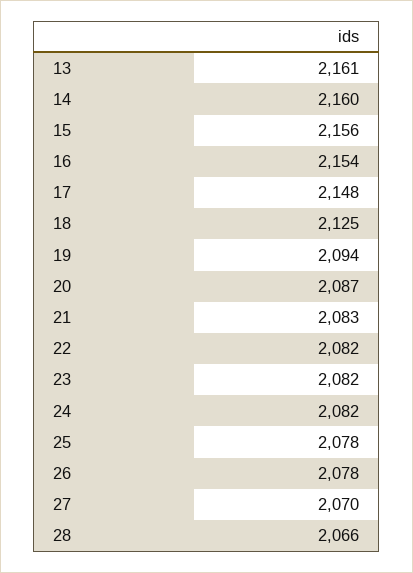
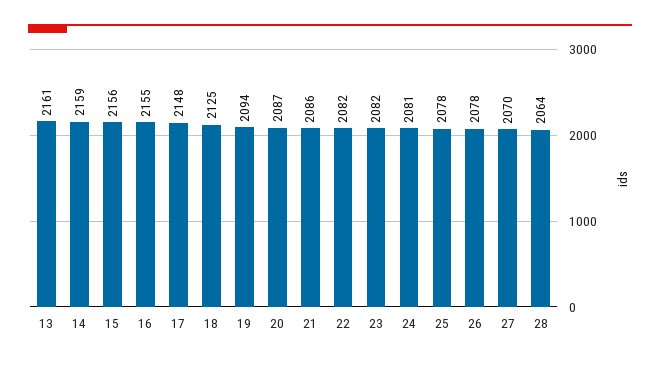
  {
    "13": 2161,
-   "14": 2160,
+   "14": 2159,
    "15": 2156,
-   "16": 2154,
+   "16": 2155,
    "17": 2148,
    "18": 2125,
    "19": 2094,
    "20": 2087,
-   "21": 2083,
+   "21": 2086,
    "22": 2082,
    "23": 2082,
-   "24": 2082,
+   "24": 2081,
    "25": 2078,
    "26": 2078,
    "27": 2070,
-   "28": 2066
+   "28": 2064
  }

